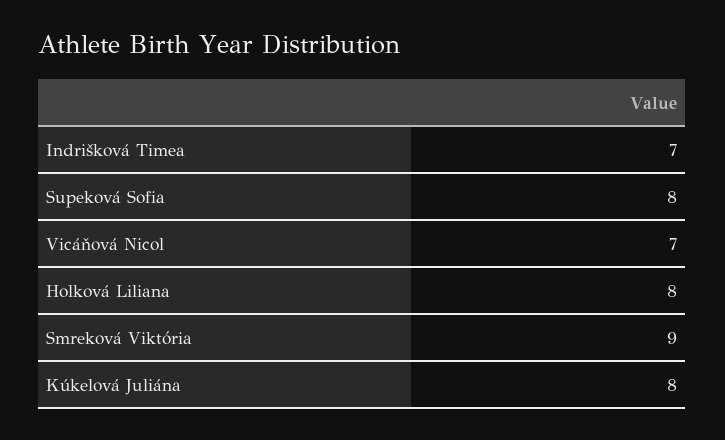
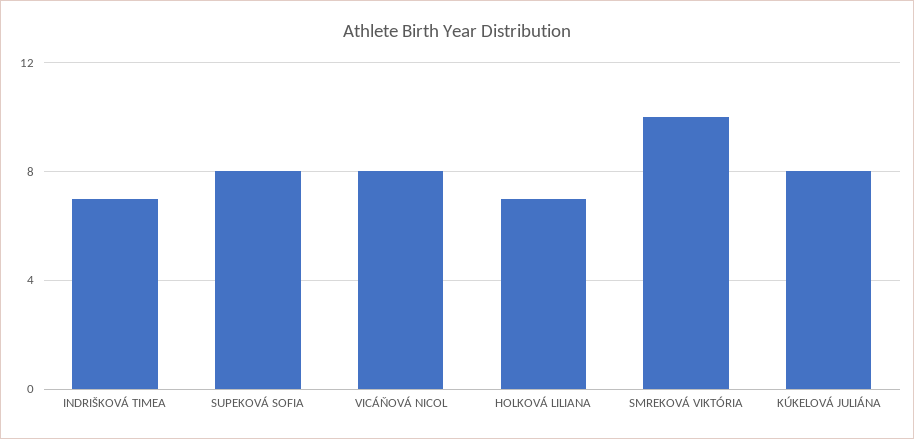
  {
    "Indrišková Timea": 7,
    "Supeková Sofia": 8,
-   "Vicáňová Nicol": 7,
+   "Vicáňová Nicol": 8,
-   "Holková Liliana": 8,
+   "Holková Liliana": 7,
-   "Smreková Viktória": 9,
+   "Smreková Viktória": 10,
    "Kúkelová Juliána": 8
  }

